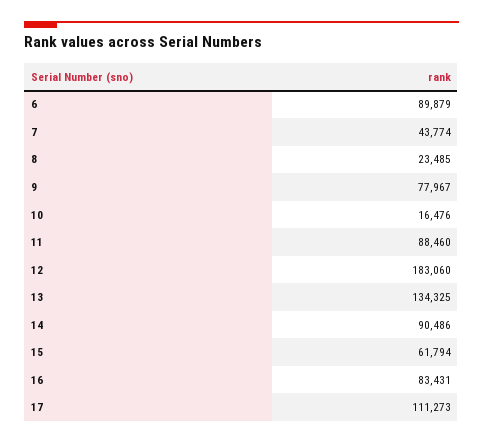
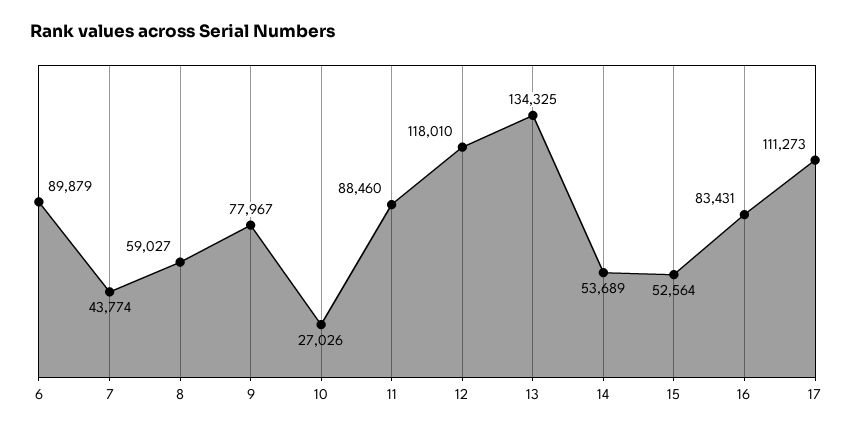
  {
    "6": 89879,
    "7": 43774,
-   "8": 23485,
+   "8": 59027,
    "9": 77967,
-   "10": 16476,
+   "10": 27026,
    "11": 88460,
-   "12": 183060,
+   "12": 118010,
    "13": 134325,
-   "14": 90486,
+   "14": 53689,
-   "15": 61794,
+   "15": 52564,
    "16": 83431,
    "17": 111273
  }

